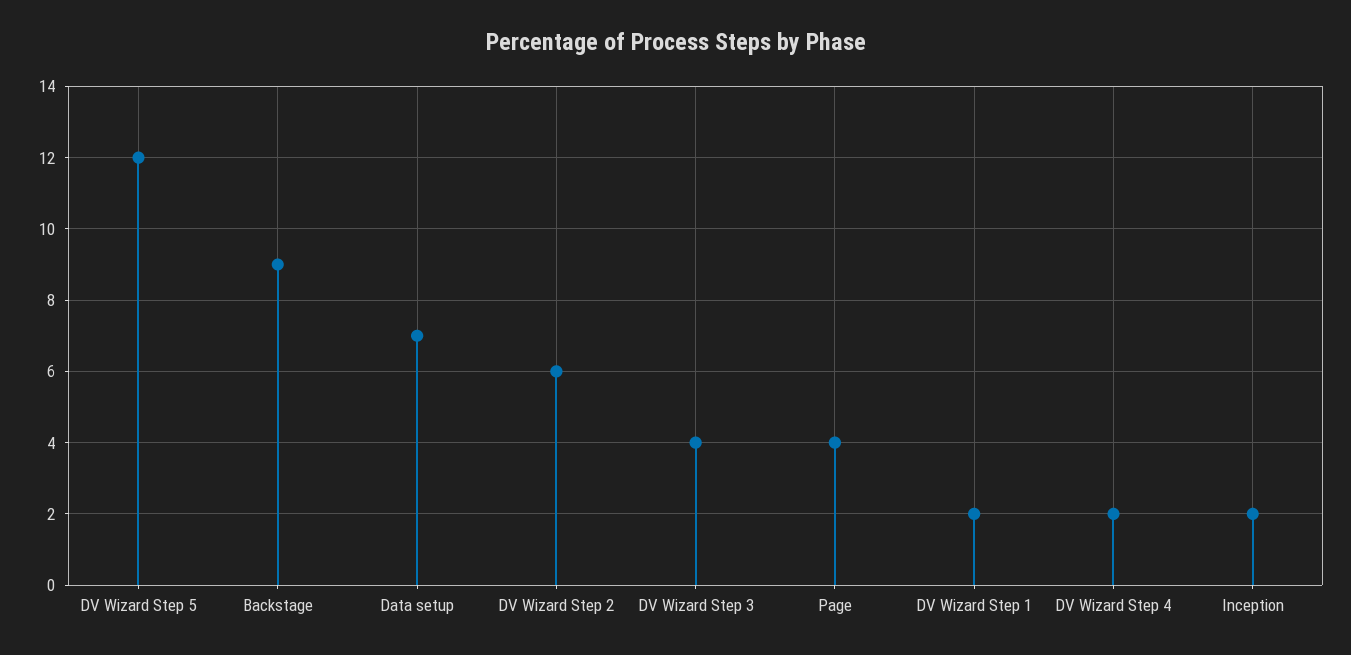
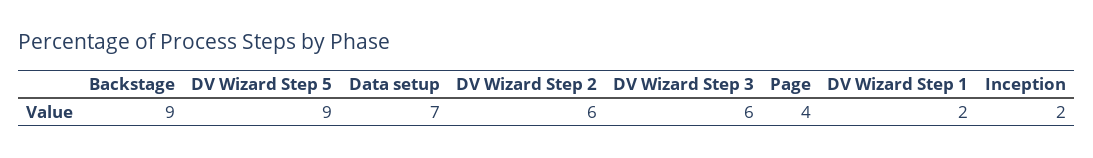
  {
-   "DV Wizard Step 5": 12,
+   "DV Wizard Step 5": 9,
    "Backstage": 9,
    "Data setup": 7,
    "DV Wizard Step 2": 6,
-   "DV Wizard Step 3": 4,
+   "DV Wizard Step 3": 6,
    "Page": 4,
    "DV Wizard Step 1": 2,
-   "DV Wizard Step 4": 2,
    "Inception": 2
  }

